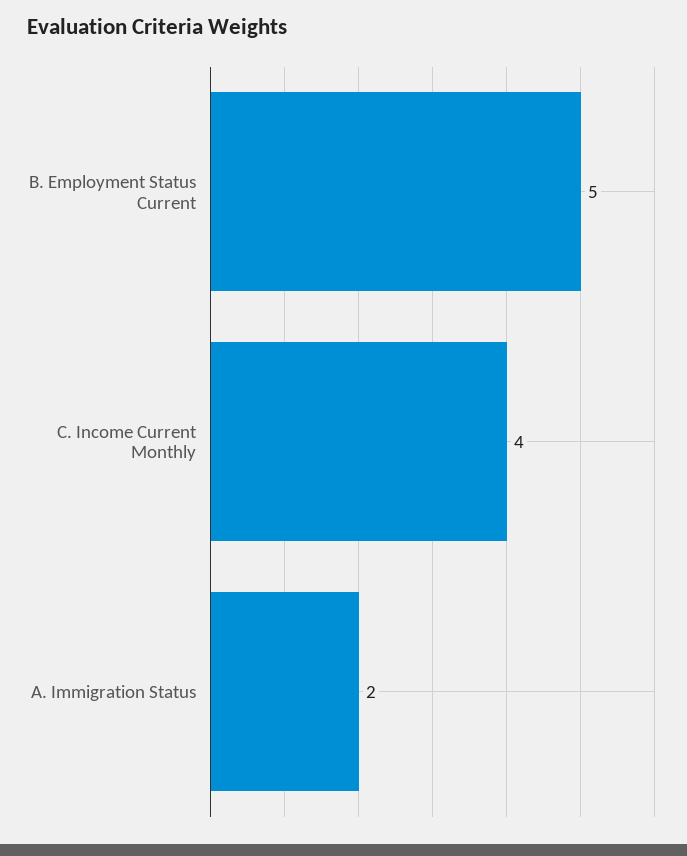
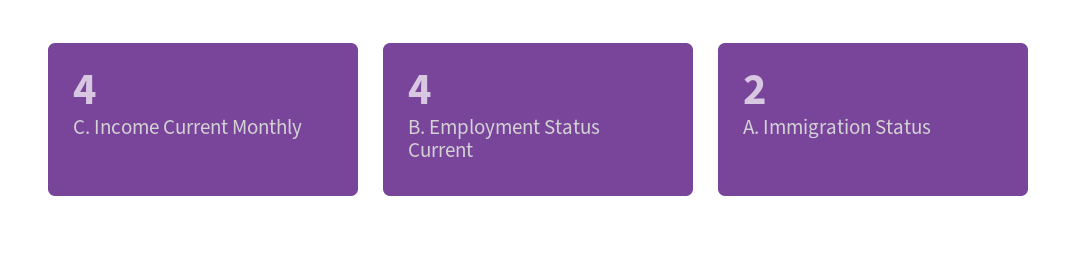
  {
-   "B. Employment Status Current": 5,
+   "B. Employment Status Current": 4,
    "C. Income Current Monthly": 4,
    "A. Immigration Status": 2
  }

